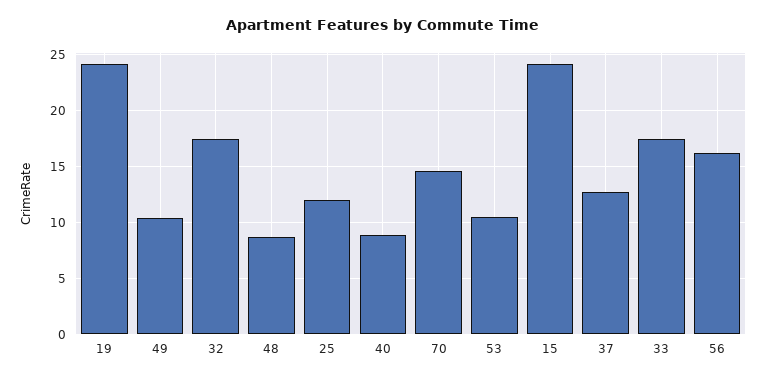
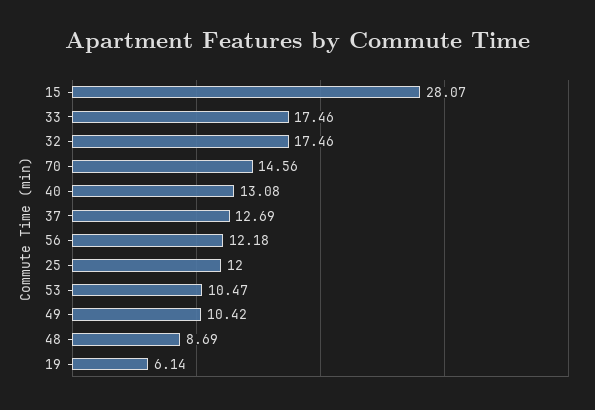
  {
-   "19": 24,
+   "19": 6.14,
    "49": 10.42,
    "32": 17.46,
    "48": 8.69,
    "25": 12,
-   "40": 9,
+   "40": 13.08,
    "70": 14.56,
    "53": 10.47,
-   "15": 24,
+   "15": 28.07,
    "37": 12.69,
    "33": 17.46,
-   "56": 16
+   "56": 12.18
  }

